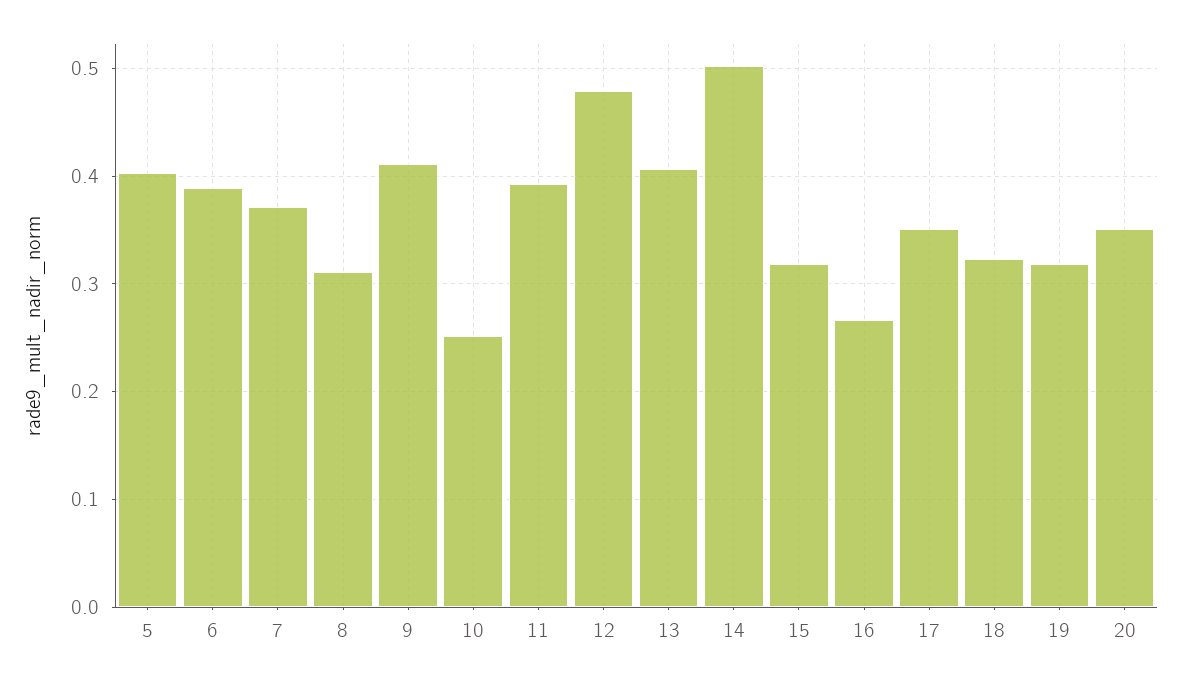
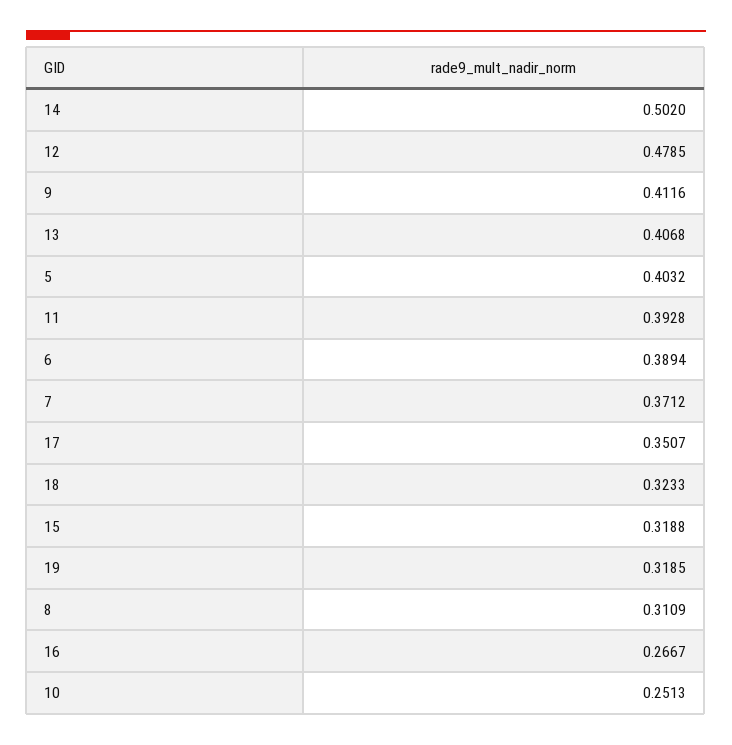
  {
    "5": 0.4032,
    "6": 0.3894,
    "7": 0.3712,
    "8": 0.3109,
    "9": 0.4116,
    "10": 0.2513,
    "11": 0.3928,
    "12": 0.4785,
    "13": 0.4068,
    "14": 0.502,
    "15": 0.3188,
    "16": 0.2667,
    "17": 0.3507,
    "18": 0.3233,
-   "19": 0.3185,
+   "19": 0.3185
-   "20": 0.35
  }

